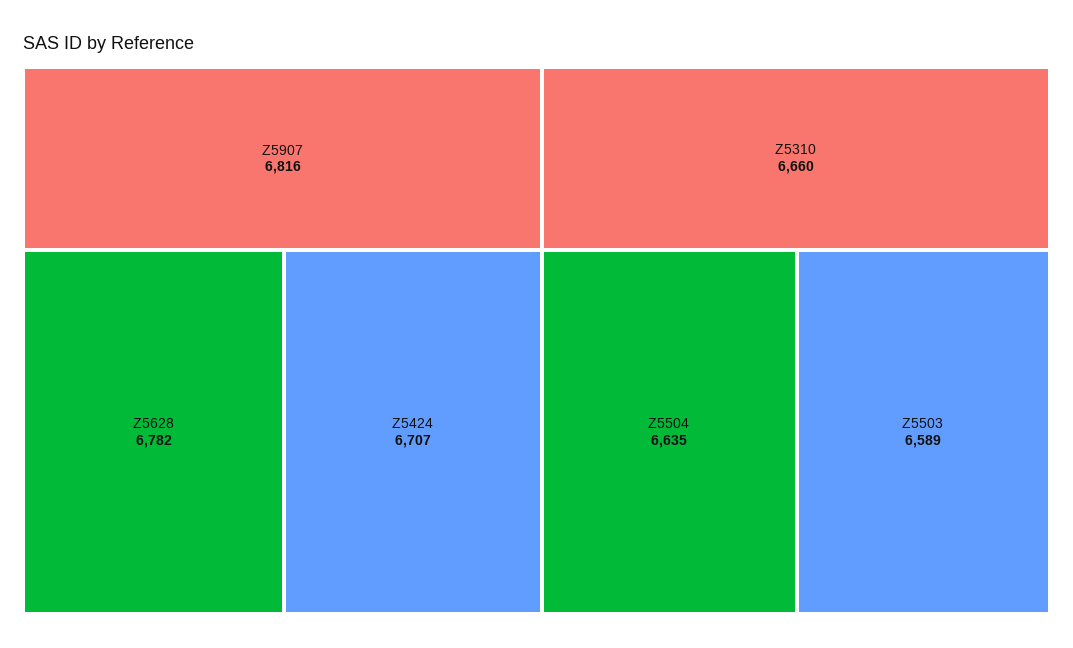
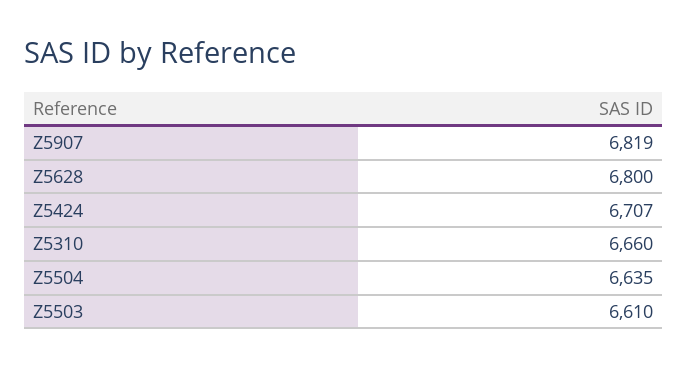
  {
-   "Z5907": 6816,
+   "Z5907": 6819,
-   "Z5628": 6782,
+   "Z5628": 6800,
    "Z5424": 6707,
    "Z5310": 6660,
    "Z5504": 6635,
-   "Z5503": 6589
+   "Z5503": 6610
  }

